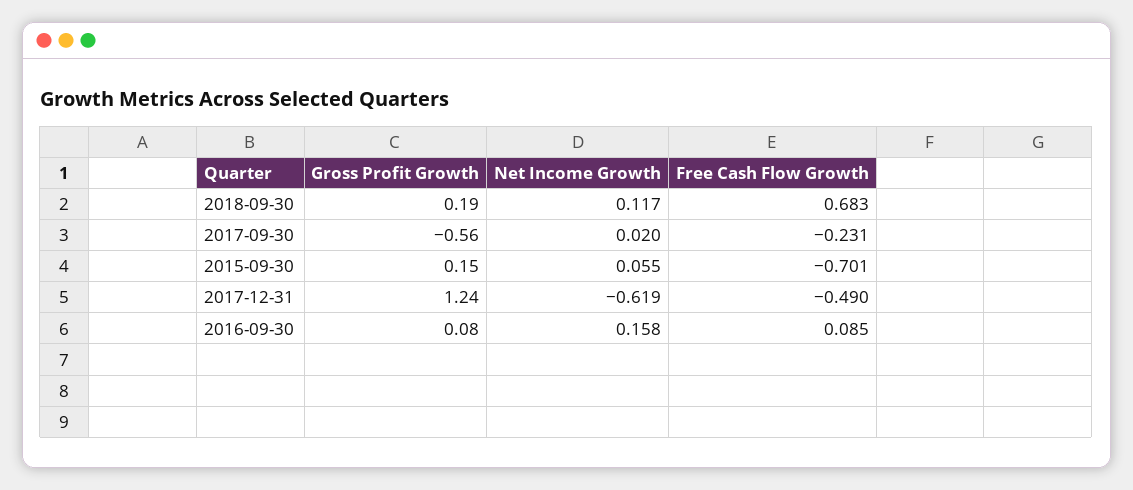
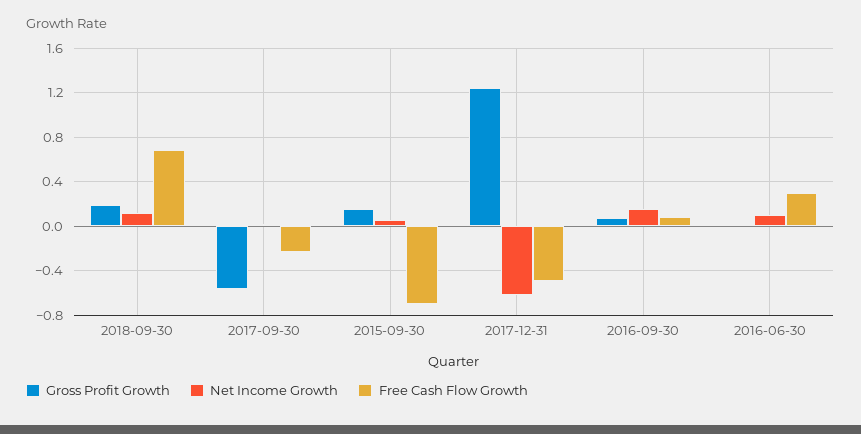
  {
    "Gross Profit Growth": {
      "2018-09-30": 0.19,
      "2017-09-30": -0.56,
      "2015-09-30": 0.15,
      "2017-12-31": 1.24,
-     "2016-09-30": 0.08
+     "2016-09-30": 0.08,
+     "2016-06-30": 0
    },
    "Net Income Growth": {
      "2018-09-30": 0.117,
      "2017-09-30": 0.02,
      "2015-09-30": 0.055,
      "2017-12-31": -0.619,
-     "2016-09-30": 0.158
+     "2016-09-30": 0.158,
+     "2016-06-30": 0.1
    },
    "Free Cash Flow Growth": {
      "2018-09-30": 0.683,
      "2017-09-30": -0.231,
      "2015-09-30": -0.701,
      "2017-12-31": -0.49,
-     "2016-09-30": 0.085
+     "2016-09-30": 0.085,
+     "2016-06-30": 0.3
    }
  }

